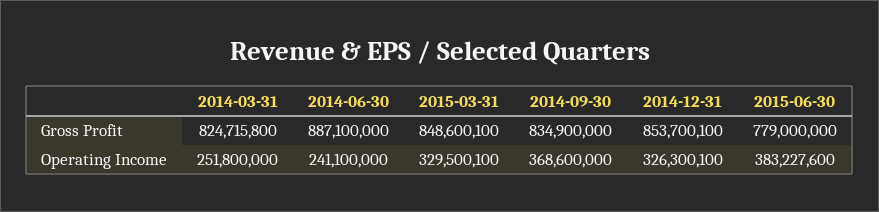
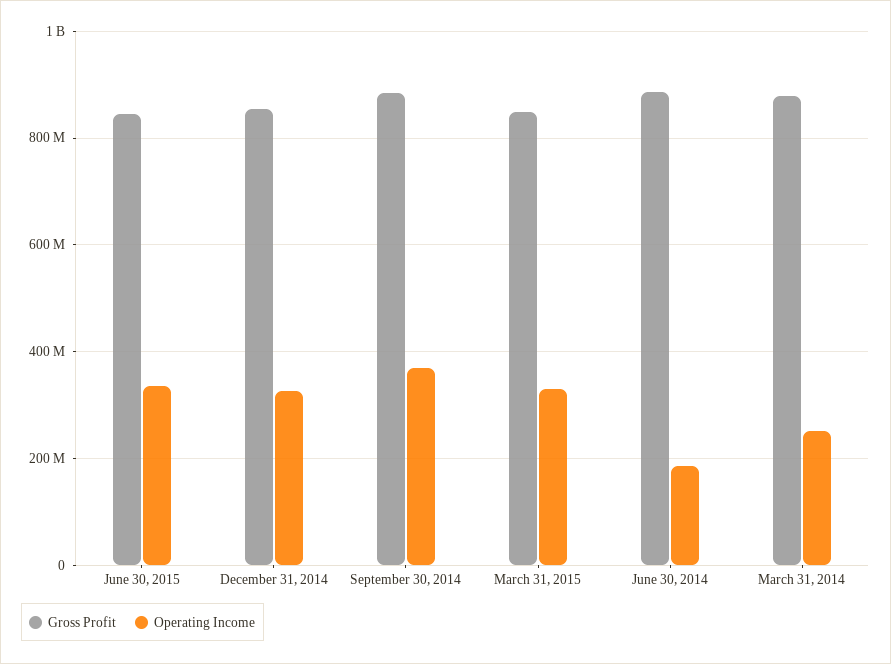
  {
    "Gross Profit": {
-     "2014-03-31": 824715800,
+     "2014-03-31": 880000000,
      "2014-06-30": 887100000,
      "2015-03-31": 848600100,
-     "2014-09-30": 834900000,
+     "2014-09-30": 880000000,
      "2014-12-31": 853700100,
-     "2015-06-30": 779000000
+     "2015-06-30": 840000000
    },
    "Operating Income": {
      "2014-03-31": 251800000,
-     "2014-06-30": 241100000,
+     "2014-06-30": 180000000,
      "2015-03-31": 329500100,
      "2014-09-30": 368600000,
      "2014-12-31": 326300100,
-     "2015-06-30": 383227600
+     "2015-06-30": 340000000
    }
  }

